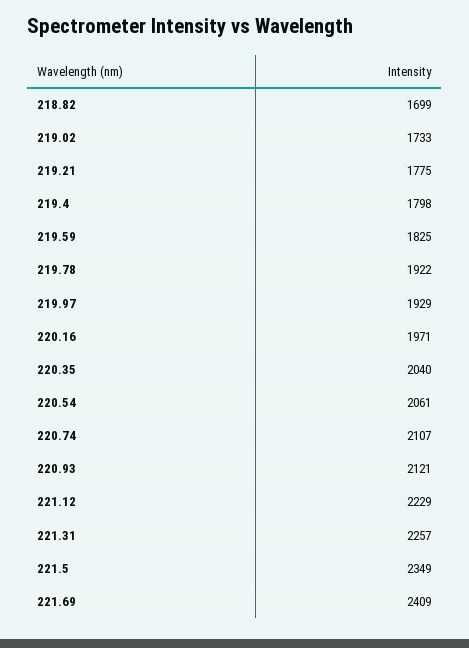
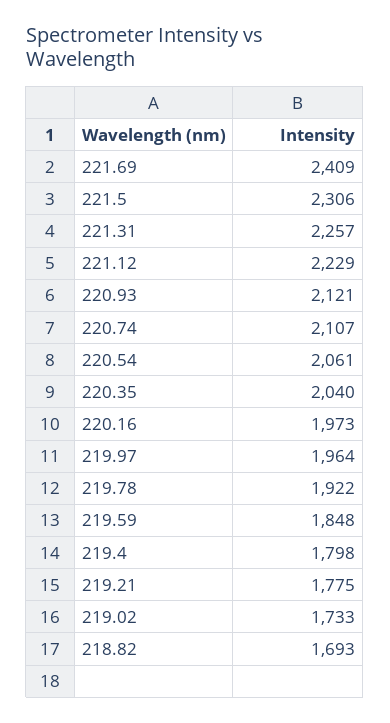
  {
-   "218.82": 1699,
+   "218.82": 1693,
    "219.02": 1733,
    "219.21": 1775,
    "219.4": 1798,
-   "219.59": 1825,
+   "219.59": 1848,
    "219.78": 1922,
-   "219.97": 1929,
+   "219.97": 1964,
-   "220.16": 1971,
+   "220.16": 1973,
    "220.35": 2040,
    "220.54": 2061,
    "220.74": 2107,
    "220.93": 2121,
    "221.12": 2229,
    "221.31": 2257,
-   "221.5": 2349,
+   "221.5": 2306,
    "221.69": 2409
  }

